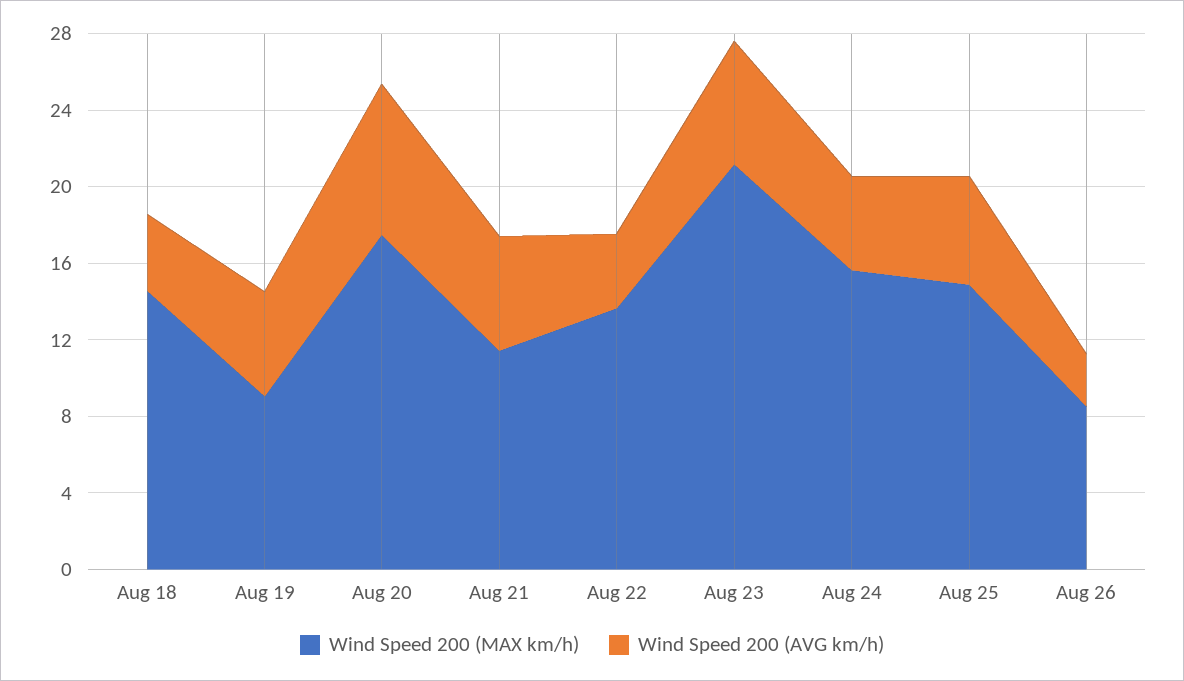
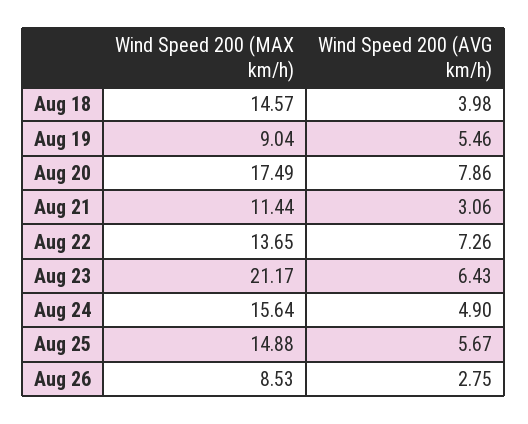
  {
    "Wind Speed 200 (MAX km/h)": {
      "Aug 18": 14.57,
      "Aug 19": 9.04,
      "Aug 20": 17.49,
      "Aug 21": 11.44,
      "Aug 22": 13.65,
      "Aug 23": 21.17,
      "Aug 24": 15.64,
      "Aug 25": 14.88,
      "Aug 26": 8.53
    },
    "Wind Speed 200 (AVG km/h)": {
      "Aug 18": 3.98,
      "Aug 19": 5.46,
      "Aug 20": 7.86,
-     "Aug 21": 6,
+     "Aug 21": 3.06,
-     "Aug 22": 4,
+     "Aug 22": 7.26,
      "Aug 23": 6.43,
      "Aug 24": 4.9,
      "Aug 25": 5.67,
      "Aug 26": 2.75
    }
  }

